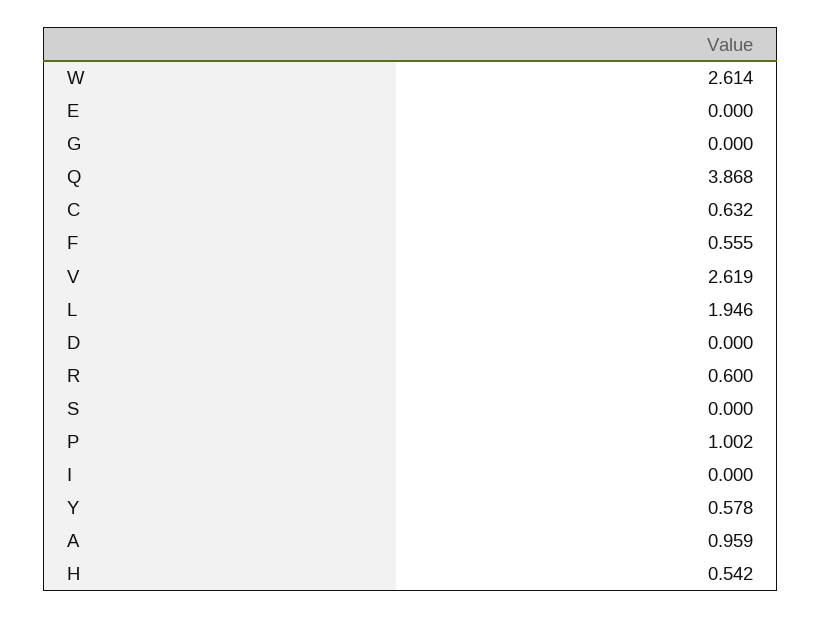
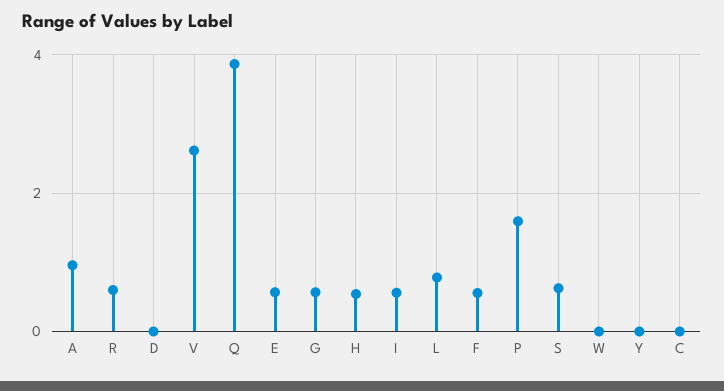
  {
-   "W": 2.614,
+   "W": 0,
-   "E": 0,
+   "E": 0.6,
-   "G": 0,
+   "G": 0.6,
    "Q": 3.868,
-   "C": 0.632,
+   "C": 0,
    "F": 0.555,
    "V": 2.619,
-   "L": 1.946,
+   "L": 0.8,
    "D": 0,
    "R": 0.6,
-   "S": 0,
+   "S": 0.6,
-   "P": 1.002,
+   "P": 1.6,
-   "I": 0,
+   "I": 0.6,
-   "Y": 0.578,
+   "Y": 0,
    "A": 0.959,
    "H": 0.542
  }

